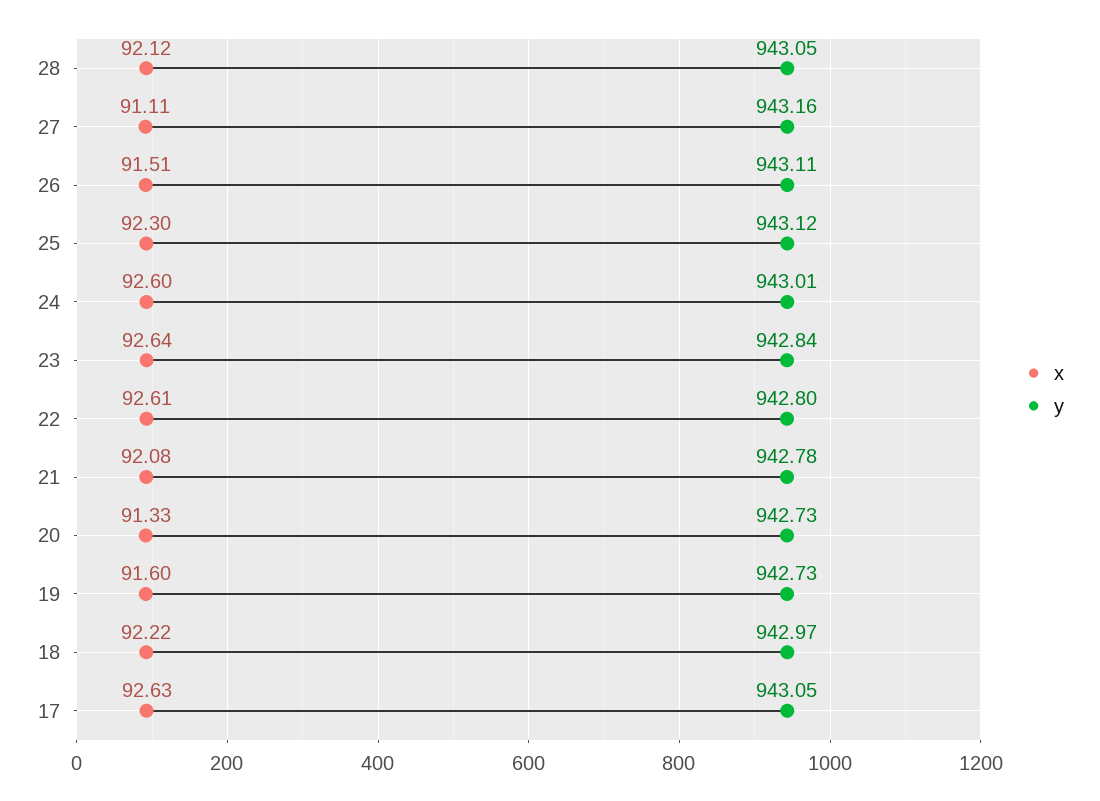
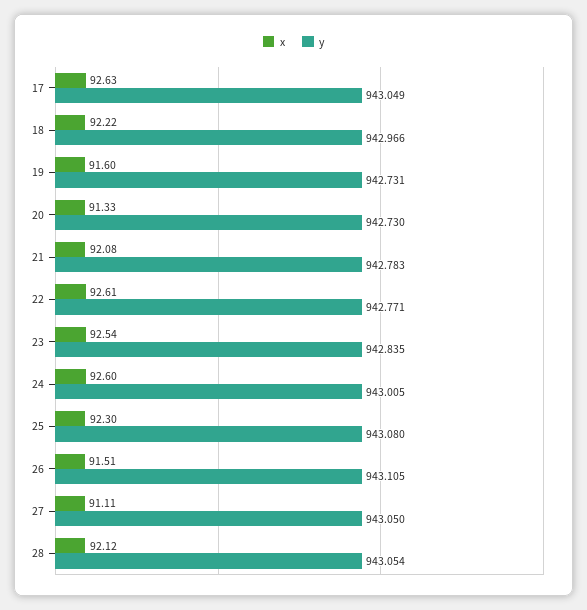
  {
    "x": {
      "28": 92.12,
      "27": 91.11,
      "26": 91.51,
      "25": 92.3,
      "24": 92.6,
-     "23": 92.64,
+     "23": 92.54,
      "22": 92.61,
      "21": 92.08,
      "20": 91.33,
      "19": 91.6,
      "18": 92.22,
      "17": 92.63
    },
    "y": {
      "28": 943.054,
-     "27": 943.16,
+     "27": 943.05,
      "26": 943.105,
-     "25": 943.12,
+     "25": 943.08,
      "24": 943.005,
      "23": 942.835,
-     "22": 942.8,
+     "22": 942.771,
      "21": 942.783,
      "20": 942.73,
      "19": 942.731,
      "18": 942.966,
      "17": 943.049
    }
  }

